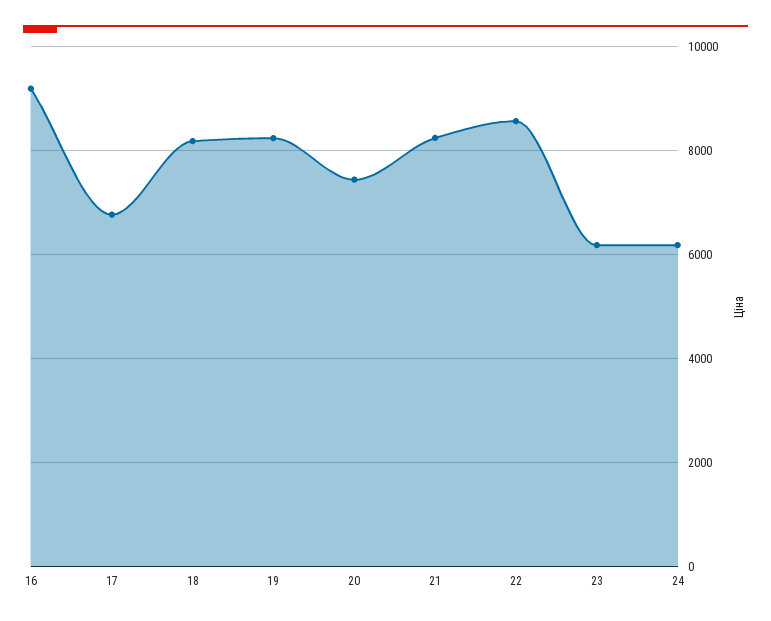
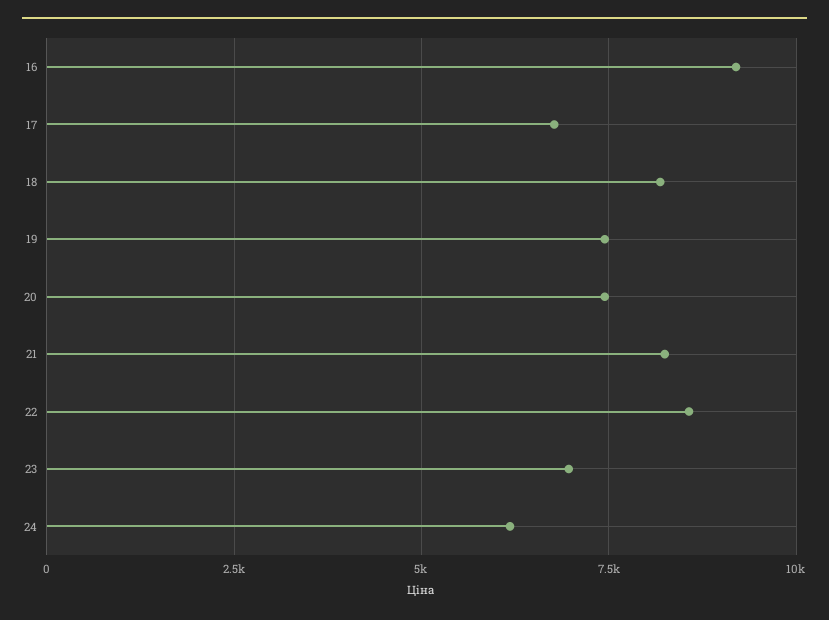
  {
    "16": 9200,
    "17": 6800,
    "18": 8200,
-   "19": 8200,
+   "19": 7500,
    "20": 7400,
    "21": 8200,
    "22": 8600,
-   "23": 6200,
+   "23": 7000,
    "24": 6200
  }

